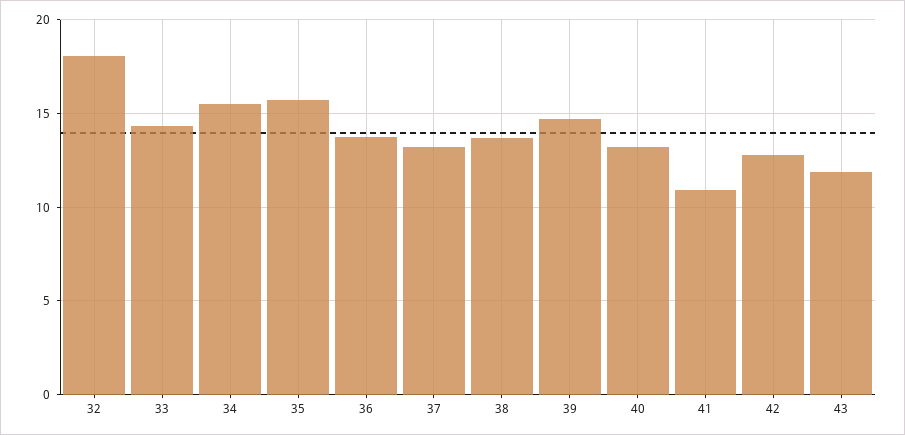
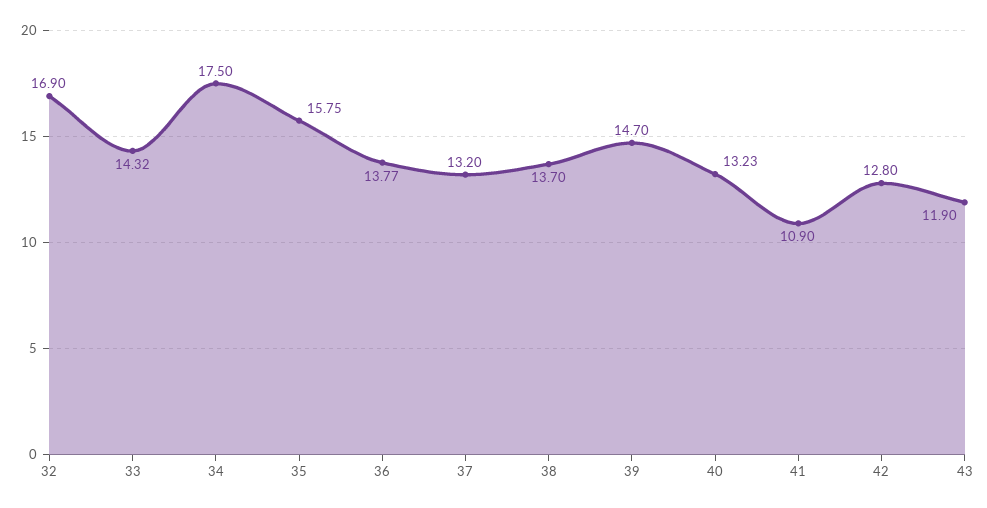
  {
-   "32": 18,
+   "32": 16.9,
    "33": 14.32,
-   "34": 15.5,
+   "34": 17.5,
    "35": 15.75,
    "36": 13.77,
    "37": 13.2,
    "38": 13.7,
    "39": 14.7,
    "40": 13.23,
    "41": 10.9,
    "42": 12.8,
    "43": 11.9
  }

